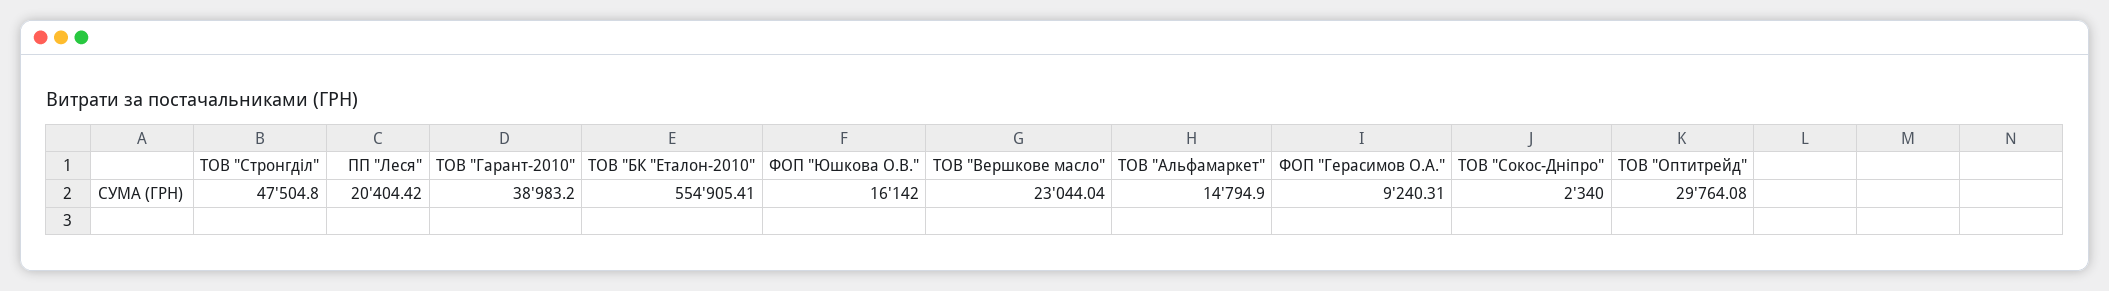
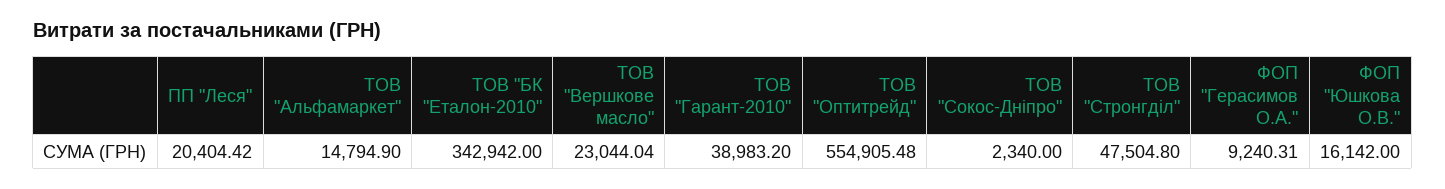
  {
    "ТОВ \"Стронгділ\"": 47504.8,
    "ПП \"Леся\"": 20404.42,
    "ТОВ \"Гарант-2010\"": 38983.2,
-   "ТОВ \"БК \"Еталон-2010\"": 554905.41,
+   "ТОВ \"БК \"Еталон-2010\"": 342942,
    "ФОП \"Юшкова О.В.\"": 16142,
    "ТОВ \"Вершкове масло\"": 23044.04,
    "ТОВ \"Альфамаркет\"": 14794.9,
    "ФОП \"Герасимов О.А.\"": 9240.31,
    "ТОВ \"Сокос-Дніпро\"": 2340,
-   "ТОВ \"Оптитрейд\"": 29764.08
+   "ТОВ \"Оптитрейд\"": 554905.48
  }

